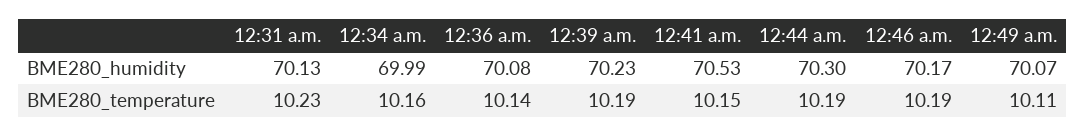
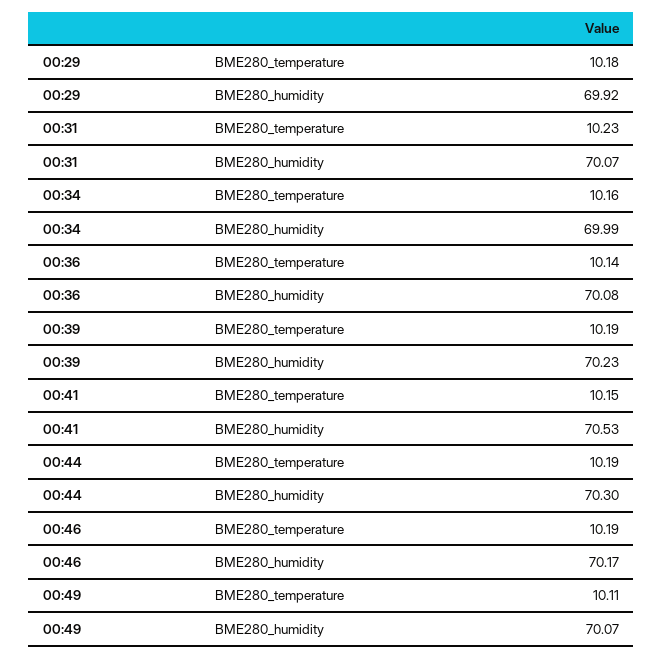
  {
    "12:31 a.m.": {
-     "BME280_humidity": 70.13,
+     "BME280_humidity": 70.07,
      "BME280_temperature": 10.23
    },
    "12:34 a.m.": {
      "BME280_humidity": 69.99,
      "BME280_temperature": 10.16
    },
    "12:36 a.m.": {
      "BME280_humidity": 70.08,
      "BME280_temperature": 10.14
    },
    "12:39 a.m.": {
      "BME280_humidity": 70.23,
      "BME280_temperature": 10.19
    },
    "12:41 a.m.": {
      "BME280_humidity": 70.53,
      "BME280_temperature": 10.15
    },
    "12:44 a.m.": {
      "BME280_humidity": 70.3,
      "BME280_temperature": 10.19
    },
    "12:46 a.m.": {
      "BME280_humidity": 70.17,
      "BME280_temperature": 10.19
    },
    "12:49 a.m.": {
      "BME280_humidity": 70.07,
      "BME280_temperature": 10.11
-   }
+   },
+   "00:29": {
+     "BME280_temperature": 10.18,
+     "BME280_humidity": 69.92
+   }
  }

